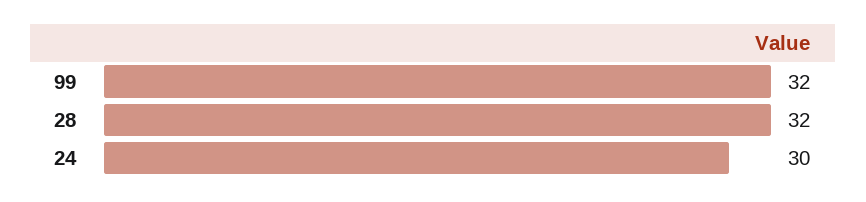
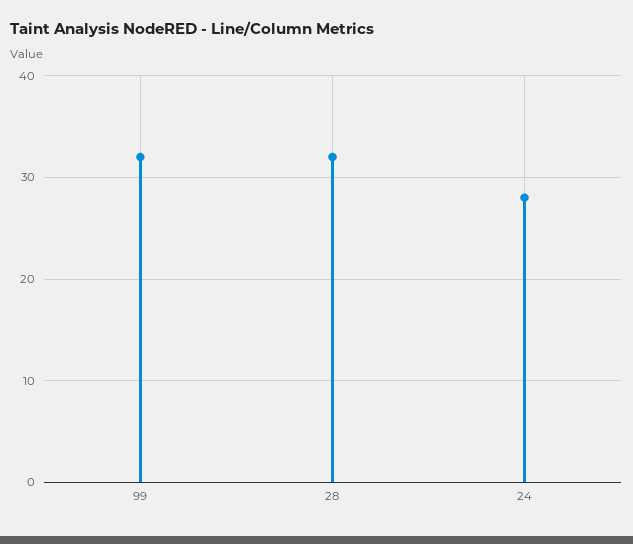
  {
    "99": 32,
    "28": 32,
-   "24": 30
+   "24": 28
  }

